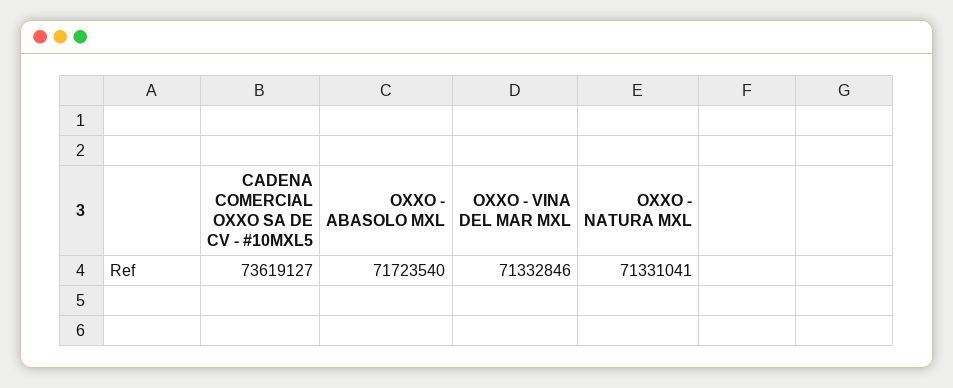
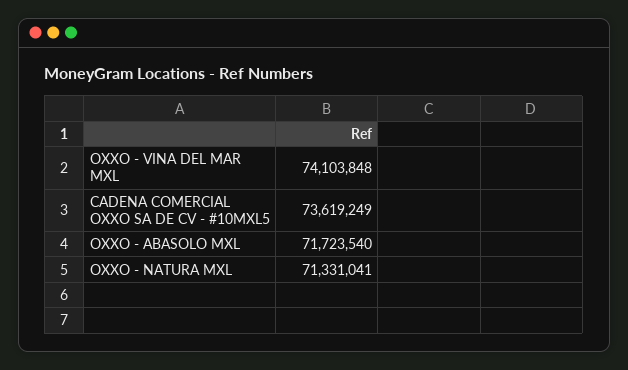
  {
-   "CADENA COMERCIAL OXXO SA DE CV - #10MXL5": 73619127,
+   "CADENA COMERCIAL OXXO SA DE CV - #10MXL5": 73619249,
    "OXXO - ABASOLO MXL": 71723540,
-   "OXXO - VINA DEL MAR MXL": 71332846,
+   "OXXO - VINA DEL MAR MXL": 74103848,
    "OXXO - NATURA MXL": 71331041
  }

